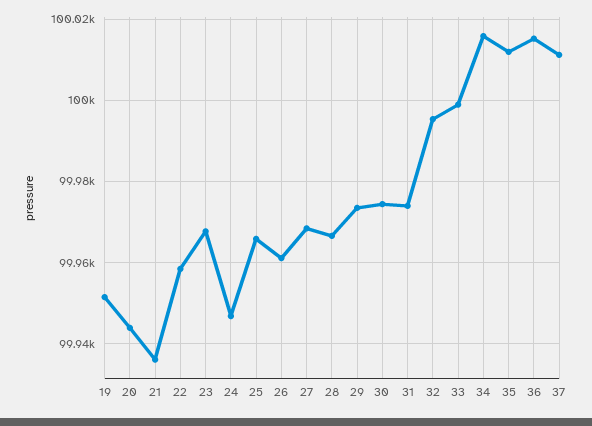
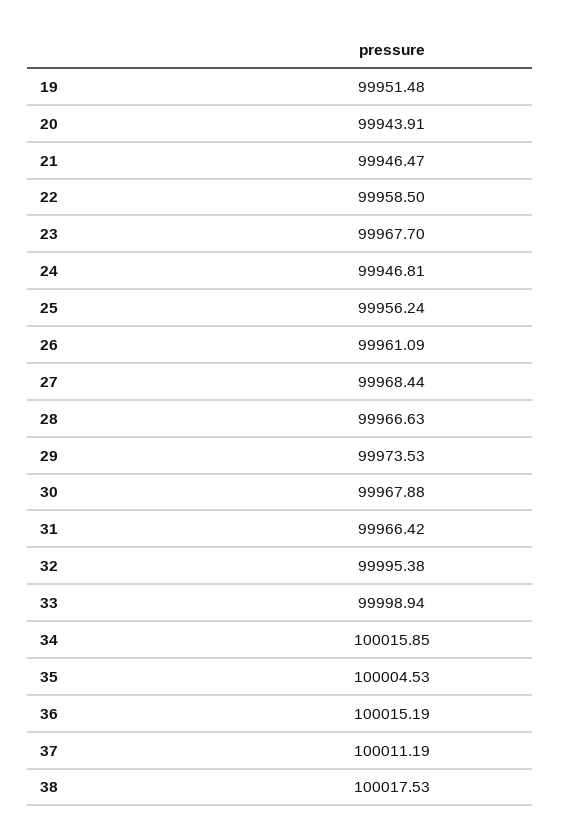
  {
    "19": 99951.48,
    "20": 99943.91,
-   "21": 99936,
+   "21": 99946.47,
    "22": 99958.5,
    "23": 99967.7,
    "24": 99946.81,
-   "25": 99966,
+   "25": 99956.24,
    "26": 99961.09,
    "27": 99968.44,
    "28": 99966.63,
    "29": 99973.53,
-   "30": 99974,
+   "30": 99967.88,
-   "31": 99974,
+   "31": 99966.42,
    "32": 99995.38,
    "33": 99998.94,
    "34": 100015.85,
-   "35": 100012,
+   "35": 100004.53,
    "36": 100015.19,
-   "37": 100011.19
+   "37": 100011.19,
+   "38": 100017.53
  }

